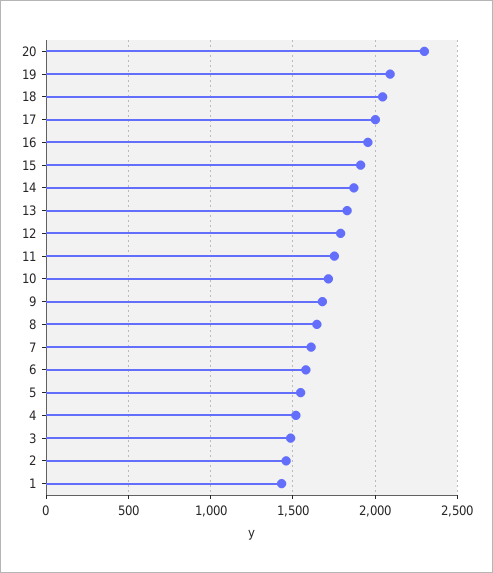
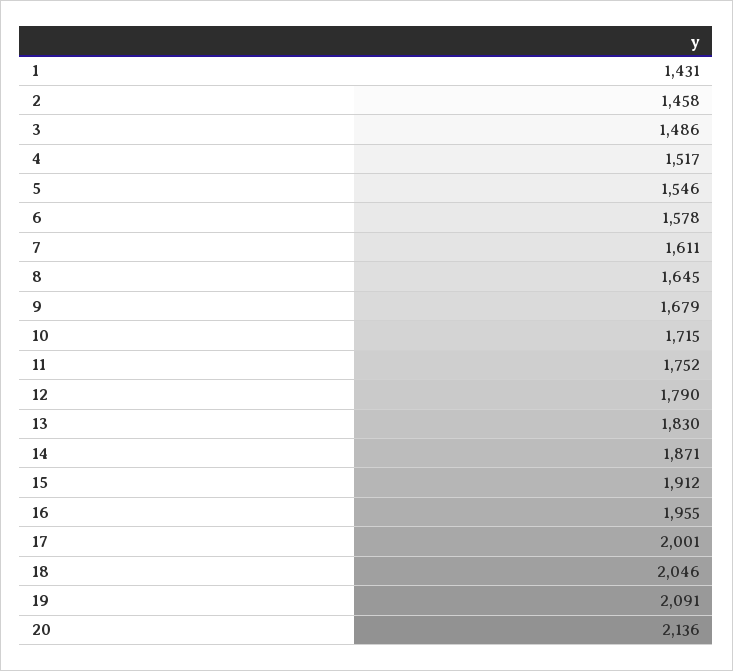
  {
-   "20": 2300,
+   "20": 2136,
    "19": 2091,
    "18": 2046,
    "17": 2001,
    "16": 1955,
    "15": 1912,
    "14": 1871,
    "13": 1830,
    "12": 1790,
    "11": 1752,
    "10": 1715,
    "9": 1679,
    "8": 1645,
    "7": 1611,
    "6": 1578,
    "5": 1546,
    "4": 1517,
    "3": 1486,
    "2": 1458,
    "1": 1431
  }

